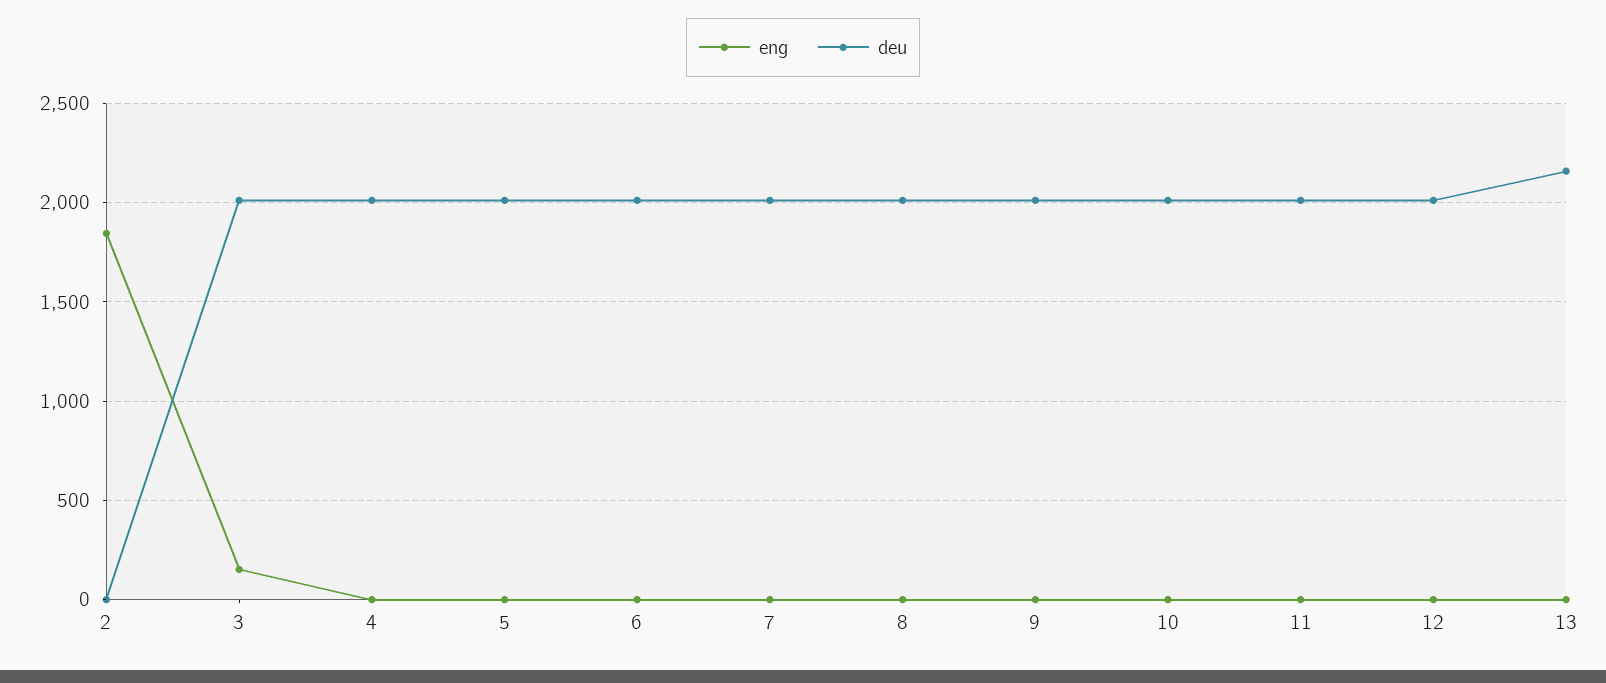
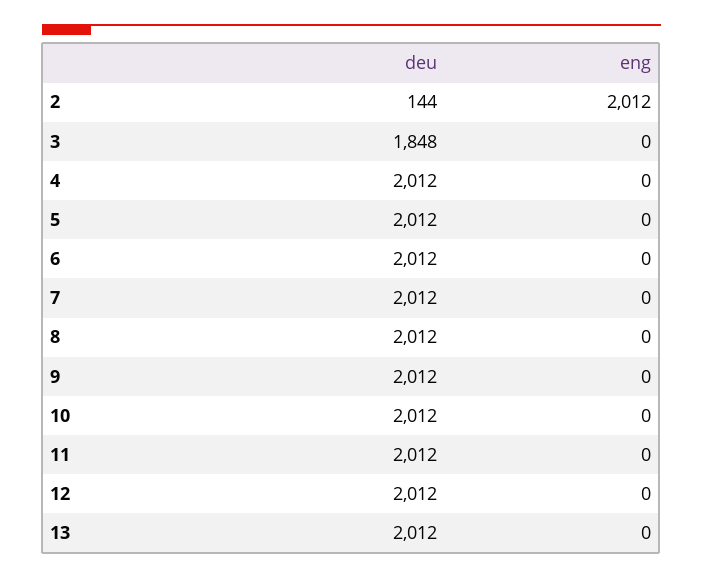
  {
    "eng": {
-     "2": 1850,
+     "2": 2012,
-     "3": 150,
+     "3": 0,
      "4": 0,
      "5": 0,
      "6": 0,
      "7": 0,
      "8": 0,
      "9": 0,
      "10": 0,
      "11": 0,
      "12": 0,
      "13": 0
    },
    "deu": {
-     "2": 0,
+     "2": 144,
-     "3": 2000,
+     "3": 1848,
      "4": 2012,
      "5": 2012,
      "6": 2012,
      "7": 2012,
      "8": 2012,
      "9": 2012,
      "10": 2012,
      "11": 2012,
      "12": 2012,
-     "13": 2150
+     "13": 2012
    }
  }

